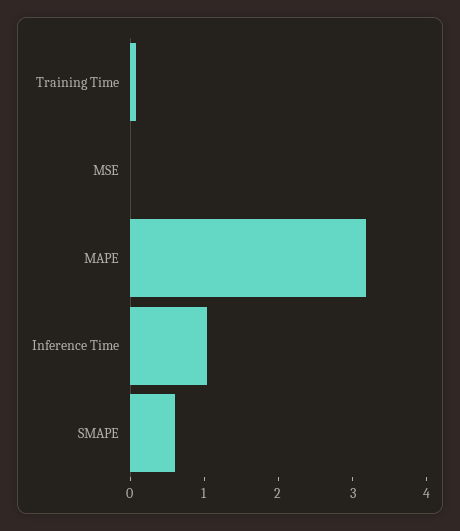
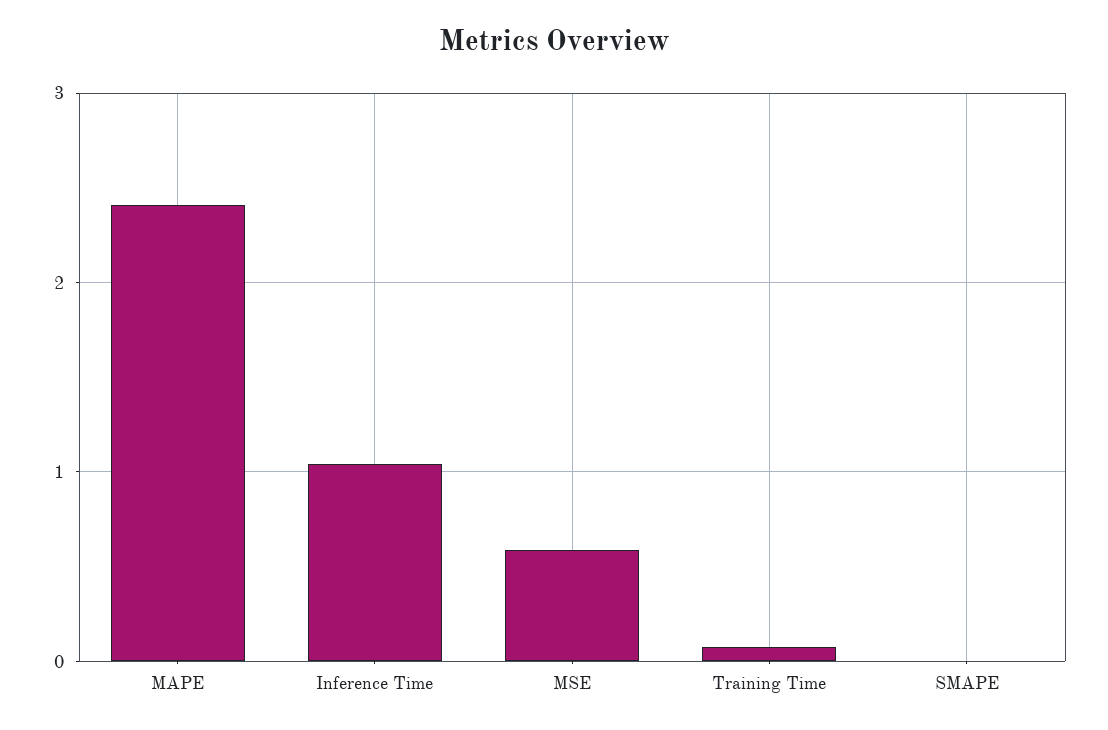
  {
    "Training Time": 0.1,
-   "MSE": 0,
+   "MSE": 0.6,
-   "MAPE": 3.2,
+   "MAPE": 2.4,
    "Inference Time": 1,
-   "SMAPE": 0.6
+   "SMAPE": 0
  }

